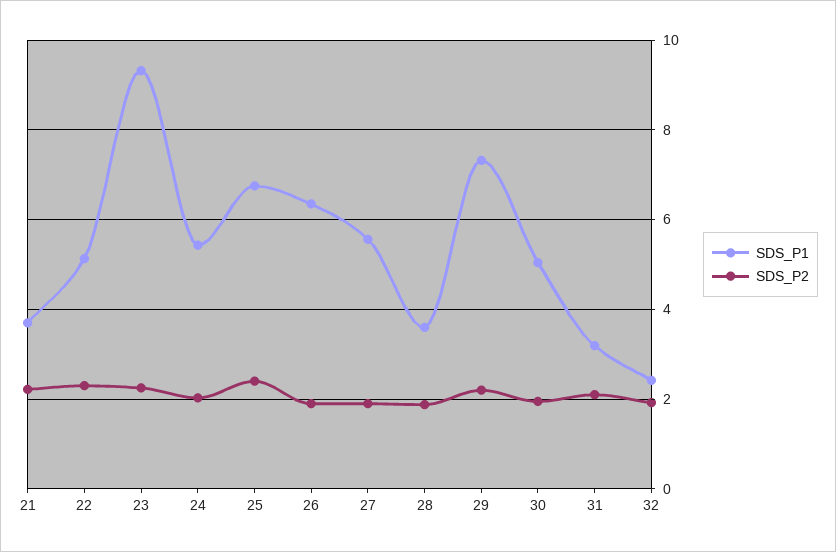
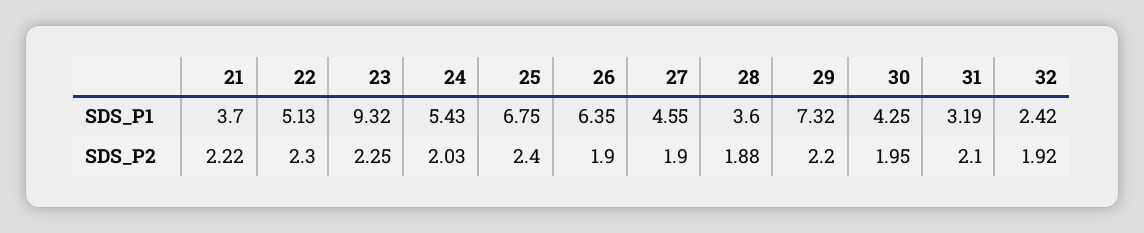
  {
    "SDS_P1": {
      "21": 3.7,
      "22": 5.13,
      "23": 9.32,
      "24": 5.43,
      "25": 6.75,
      "26": 6.35,
-     "27": 5.6,
+     "27": 4.55,
      "28": 3.6,
      "29": 7.32,
-     "30": 5,
+     "30": 4.25,
      "31": 3.19,
      "32": 2.42
    },
    "SDS_P2": {
      "21": 2.22,
      "22": 2.3,
      "23": 2.25,
      "24": 2.03,
      "25": 2.4,
      "26": 1.9,
      "27": 1.9,
      "28": 1.88,
      "29": 2.2,
      "30": 1.95,
      "31": 2.1,
      "32": 1.92
    }
  }

